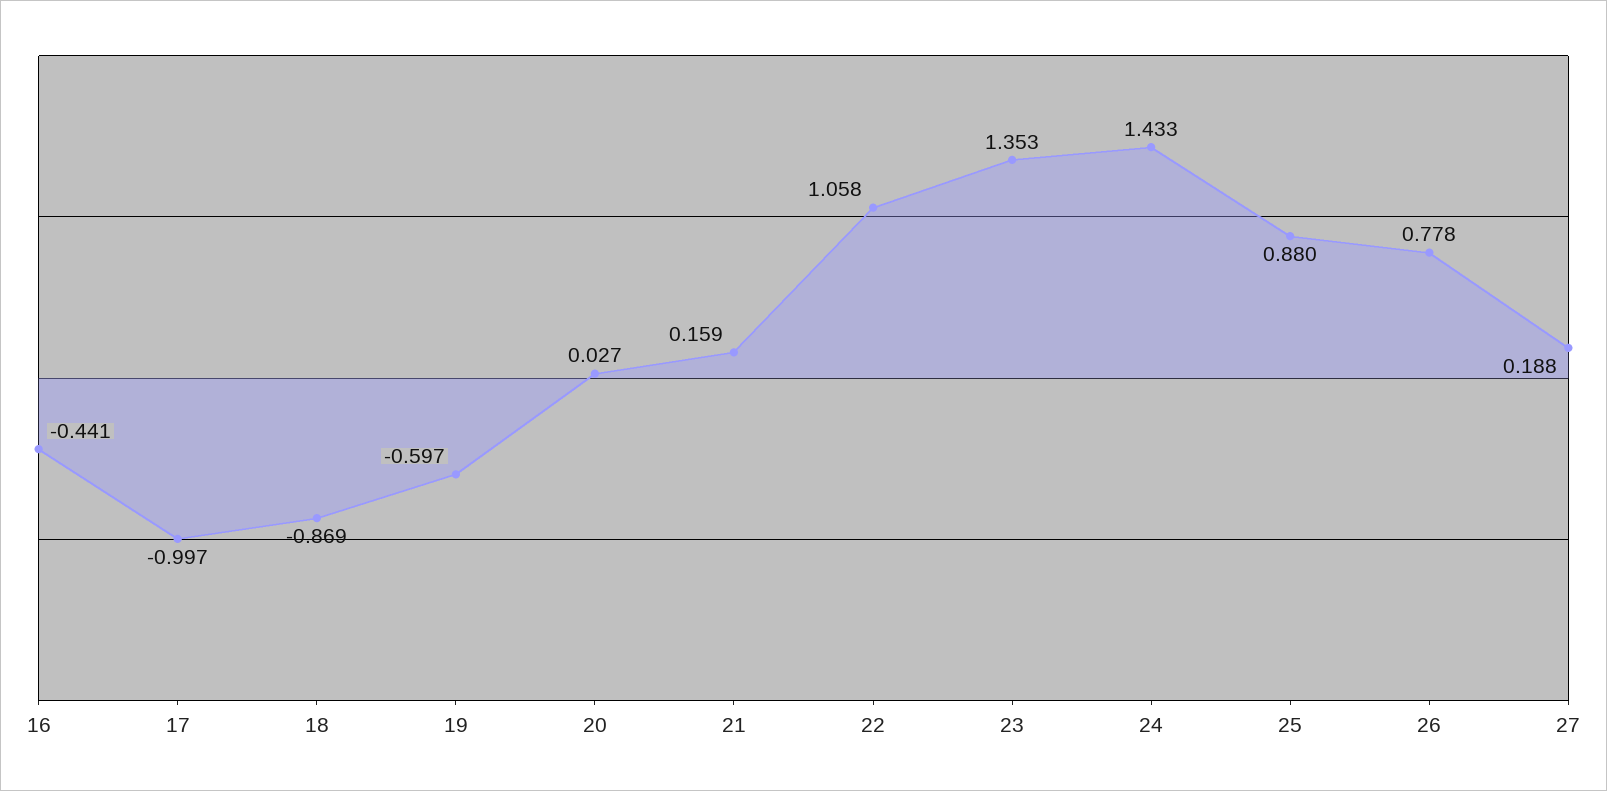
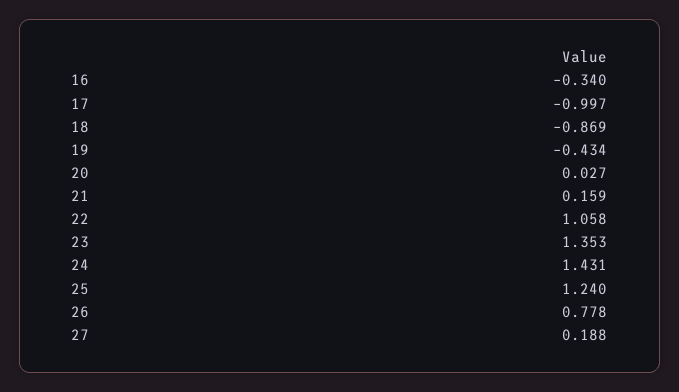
  {
-   "16": -0.441,
+   "16": -0.34,
    "17": -0.997,
    "18": -0.869,
-   "19": -0.597,
+   "19": -0.434,
    "20": 0.027,
    "21": 0.159,
    "22": 1.058,
    "23": 1.353,
-   "24": 1.433,
+   "24": 1.431,
-   "25": 0.88,
+   "25": 1.24,
    "26": 0.778,
    "27": 0.188
  }

